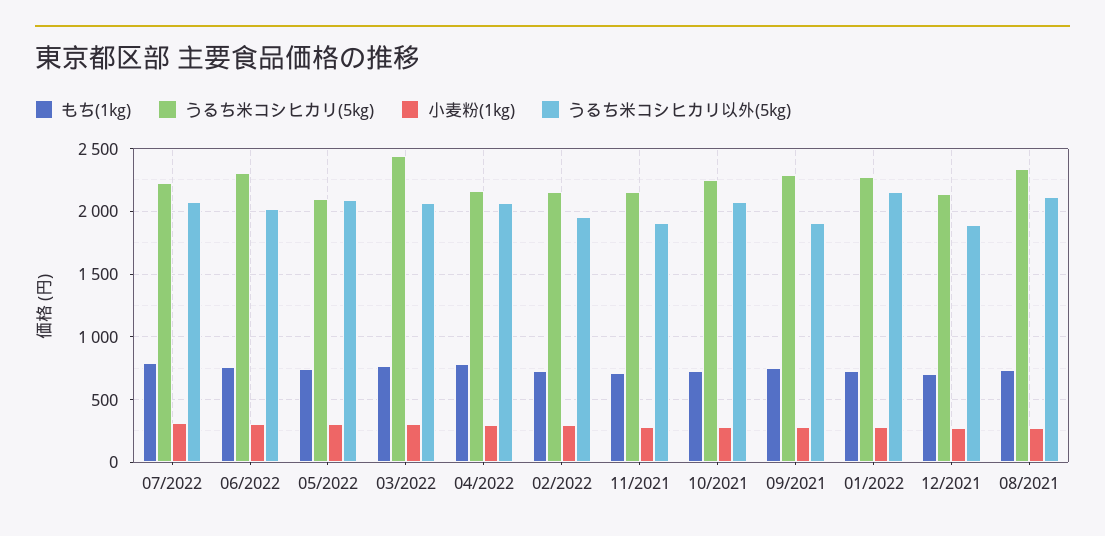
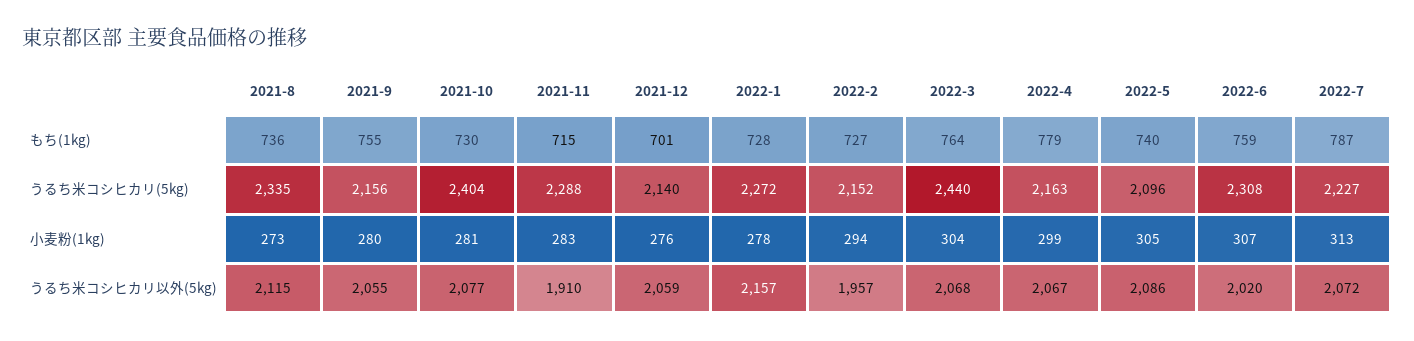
  {
    "もち(1kg)": {
      "07/2022": 787,
      "06/2022": 759,
      "05/2022": 740,
      "03/2022": 764,
      "04/2022": 779,
      "02/2022": 727,
      "11/2021": 715,
      "10/2021": 730,
      "09/2021": 755,
      "01/2022": 728,
      "12/2021": 701,
      "08/2021": 736
    },
    "うるち米コシヒカリ(5kg)": {
      "07/2022": 2227,
      "06/2022": 2308,
      "05/2022": 2096,
      "03/2022": 2440,
      "04/2022": 2163,
      "02/2022": 2152,
-     "11/2021": 2150,
+     "11/2021": 2288,
-     "10/2021": 2250,
+     "10/2021": 2404,
-     "09/2021": 2300,
+     "09/2021": 2156,
      "01/2022": 2272,
      "12/2021": 2140,
      "08/2021": 2335
    },
    "小麦粉(1kg)": {
      "07/2022": 313,
      "06/2022": 307,
      "05/2022": 305,
      "03/2022": 304,
      "04/2022": 299,
      "02/2022": 294,
      "11/2021": 283,
      "10/2021": 281,
      "09/2021": 280,
      "01/2022": 278,
      "12/2021": 276,
      "08/2021": 273
    },
    "うるち米コシヒカリ以外(5kg)": {
      "07/2022": 2072,
      "06/2022": 2020,
      "05/2022": 2086,
      "03/2022": 2068,
      "04/2022": 2067,
      "02/2022": 1957,
      "11/2021": 1910,
      "10/2021": 2077,
-     "09/2021": 1900,
+     "09/2021": 2055,
      "01/2022": 2157,
-     "12/2021": 1900,
+     "12/2021": 2059,
      "08/2021": 2115
    }
  }

